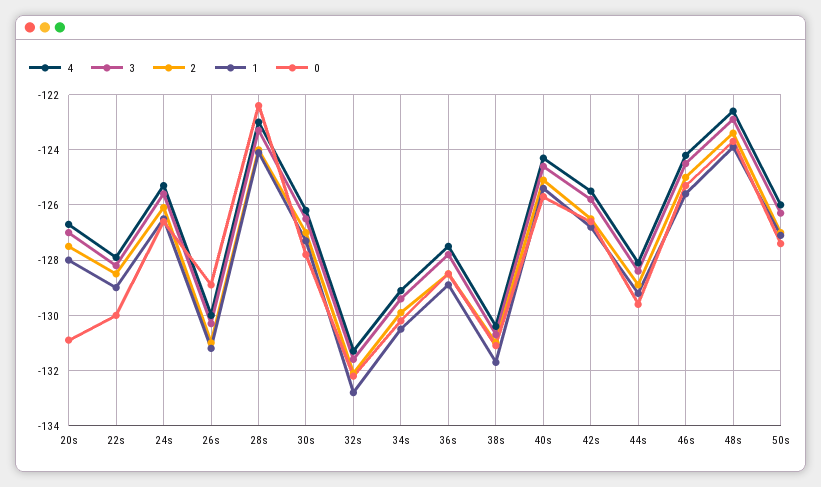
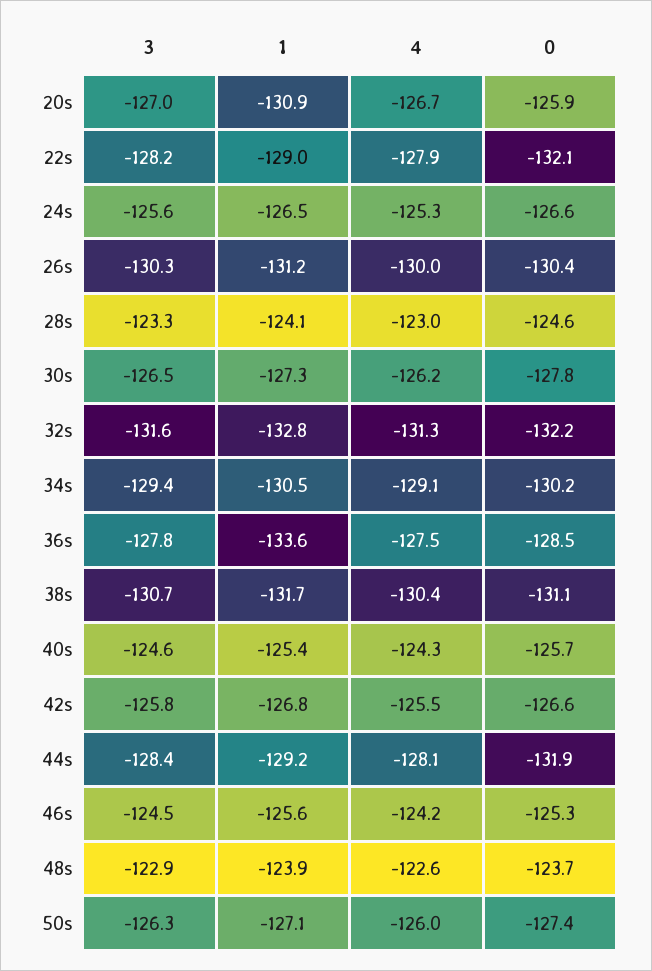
  {
    "4": {
      "20s": -126.7,
      "22s": -127.9,
      "24s": -125.3,
      "26s": -130,
      "28s": -123,
      "30s": -126.2,
      "32s": -131.3,
      "34s": -129.1,
      "36s": -127.5,
      "38s": -130.4,
      "40s": -124.3,
      "42s": -125.5,
      "44s": -128.1,
      "46s": -124.2,
      "48s": -122.6,
      "50s": -126
    },
    "3": {
      "20s": -127,
      "22s": -128.2,
      "24s": -125.6,
      "26s": -130.3,
      "28s": -123.3,
      "30s": -126.5,
      "32s": -131.6,
      "34s": -129.4,
      "36s": -127.8,
      "38s": -130.7,
      "40s": -124.6,
      "42s": -125.8,
      "44s": -128.4,
      "46s": -124.5,
      "48s": -122.9,
      "50s": -126.3
    },
-   "2": {
-     "20s": -127.5,
-     "22s": -128.5,
-     "24s": -126,
-     "26s": -131,
-     "28s": -124,
-     "30s": -127,
-     "32s": -132,
-     "34s": -130,
-     "36s": -128.5,
-     "38s": -131,
-     "40s": -125,
-     "42s": -126.5,
-     "44s": -129,
-     "46s": -125,
-     "48s": -123.5,
-     "50s": -127
-   },
    "1": {
-     "20s": -128,
+     "20s": -130.9,
      "22s": -129,
      "24s": -126.5,
      "26s": -131.2,
      "28s": -124.1,
      "30s": -127.3,
      "32s": -132.8,
      "34s": -130.5,
-     "36s": -129,
+     "36s": -133.6,
      "38s": -131.7,
      "40s": -125.4,
      "42s": -126.8,
      "44s": -129.2,
      "46s": -125.6,
      "48s": -123.9,
      "50s": -127.1
    },
    "0": {
-     "20s": -131,
+     "20s": -125.9,
-     "22s": -130,
+     "22s": -132.1,
      "24s": -126.6,
-     "26s": -129,
+     "26s": -130.4,
-     "28s": -122.5,
+     "28s": -124.6,
      "30s": -127.8,
      "32s": -132.2,
      "34s": -130.2,
      "36s": -128.5,
      "38s": -131.1,
      "40s": -125.7,
      "42s": -126.6,
-     "44s": -129.5,
+     "44s": -131.9,
      "46s": -125.3,
      "48s": -123.7,
      "50s": -127.4
    }
  }

